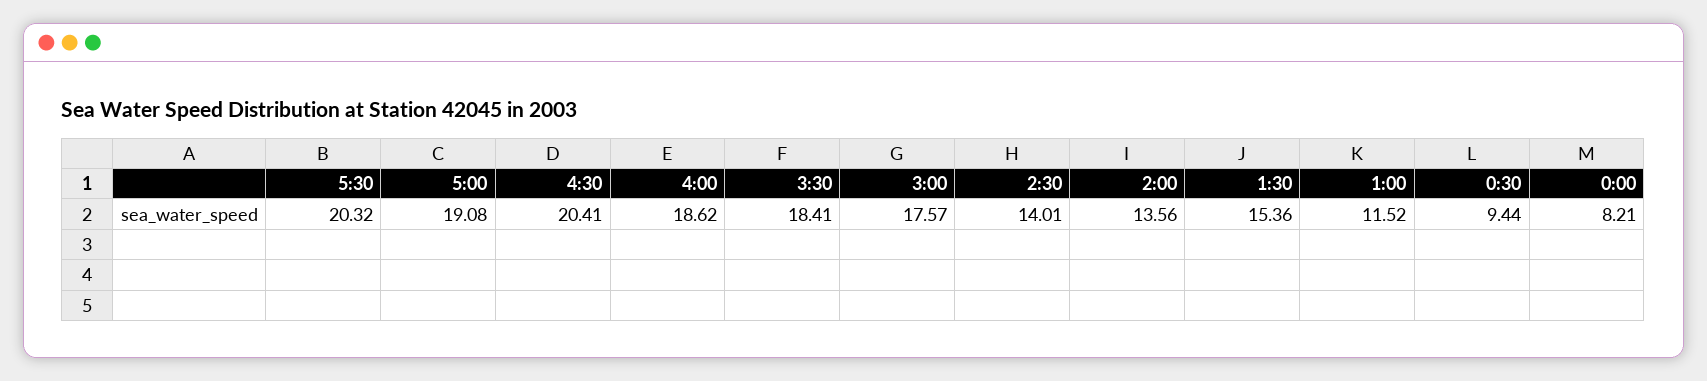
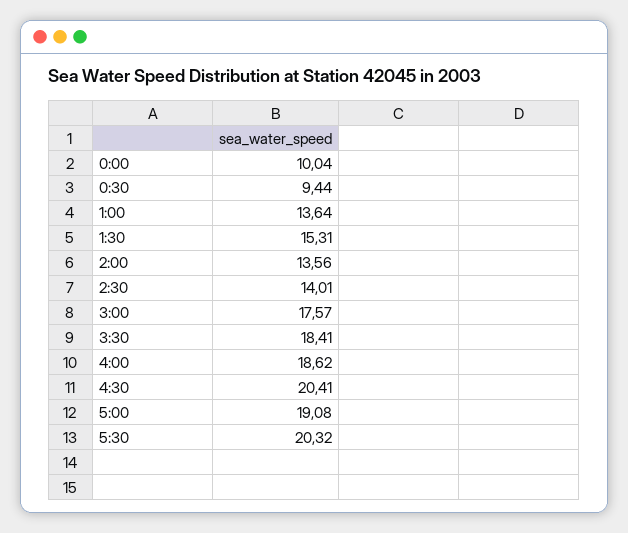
  {
    "5:30": 20.32,
    "5:00": 19.08,
    "4:30": 20.41,
    "4:00": 18.62,
    "3:30": 18.41,
    "3:00": 17.57,
    "2:30": 14.01,
    "2:00": 13.56,
-   "1:30": 15.36,
+   "1:30": 15.31,
-   "1:00": 11.52,
+   "1:00": 13.64,
    "0:30": 9.44,
-   "0:00": 8.21
+   "0:00": 10.04
  }

